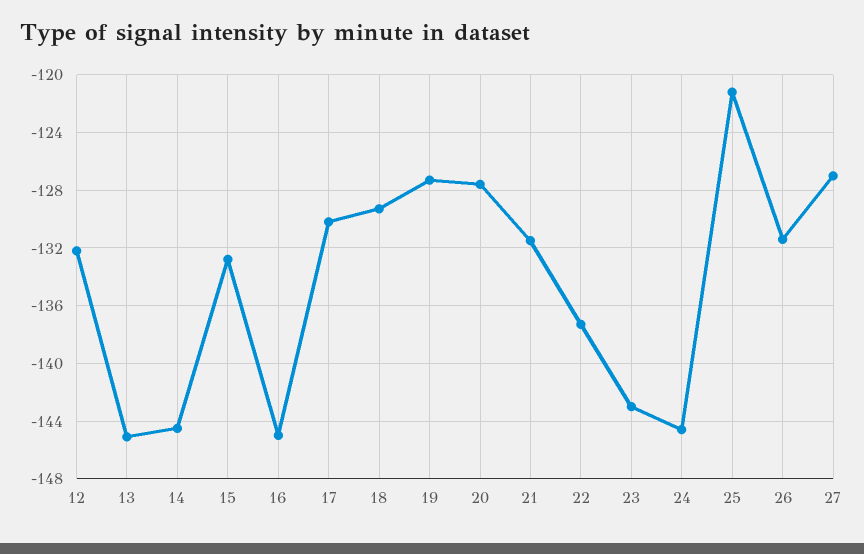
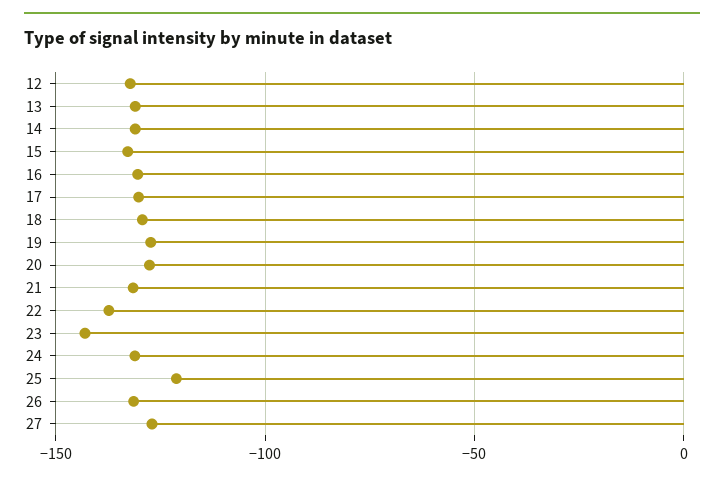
  {
    "12": -132,
-   "13": -145,
+   "13": -130,
-   "14": -144.5,
+   "14": -130,
    "15": -133,
-   "16": -145,
+   "16": -130,
    "17": -130,
    "18": -129.5,
    "19": -127.5,
    "20": -127.5,
    "21": -131.5,
    "22": -137.5,
    "23": -143,
-   "24": -144.5,
+   "24": -130,
    "25": -121,
    "26": -131.5,
    "27": -127
  }

